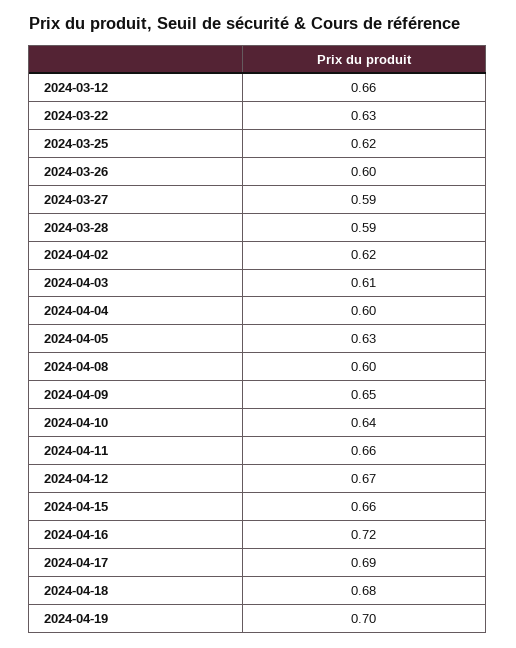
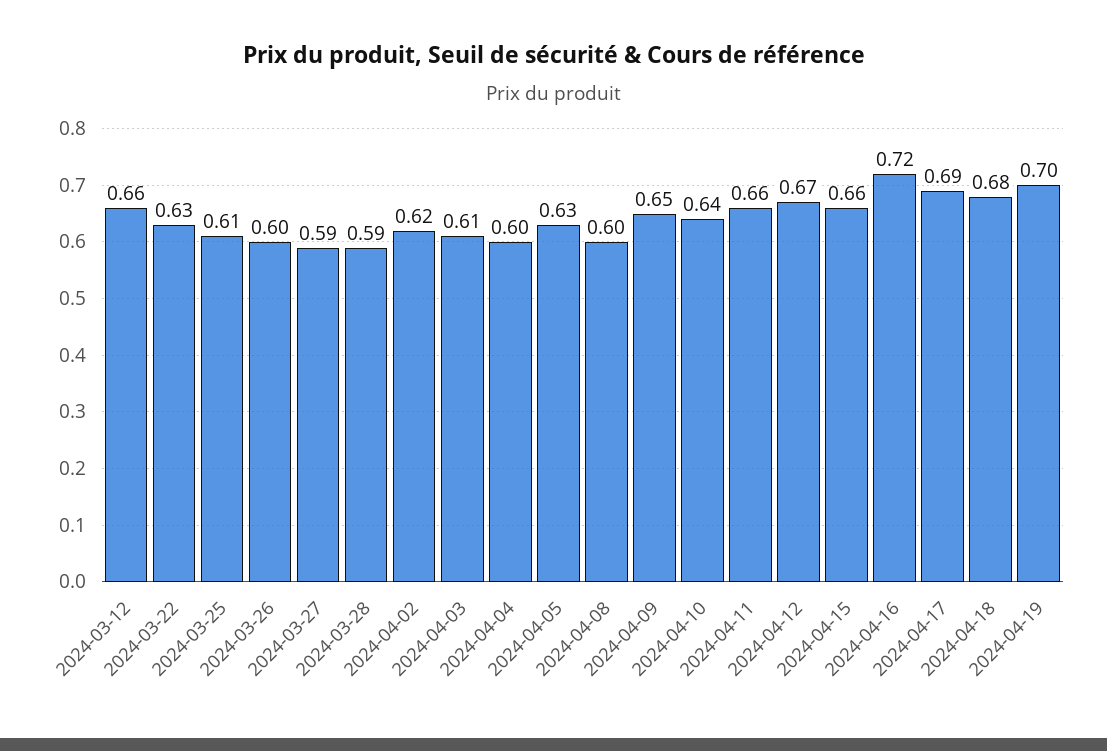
  {
    "2024-03-12": 0.66,
    "2024-03-22": 0.63,
-   "2024-03-25": 0.62,
+   "2024-03-25": 0.61,
    "2024-03-26": 0.6,
    "2024-03-27": 0.59,
    "2024-03-28": 0.59,
    "2024-04-02": 0.62,
    "2024-04-03": 0.61,
    "2024-04-04": 0.6,
    "2024-04-05": 0.63,
    "2024-04-08": 0.6,
    "2024-04-09": 0.65,
    "2024-04-10": 0.64,
    "2024-04-11": 0.66,
    "2024-04-12": 0.67,
    "2024-04-15": 0.66,
    "2024-04-16": 0.72,
    "2024-04-17": 0.69,
    "2024-04-18": 0.68,
    "2024-04-19": 0.7
  }

